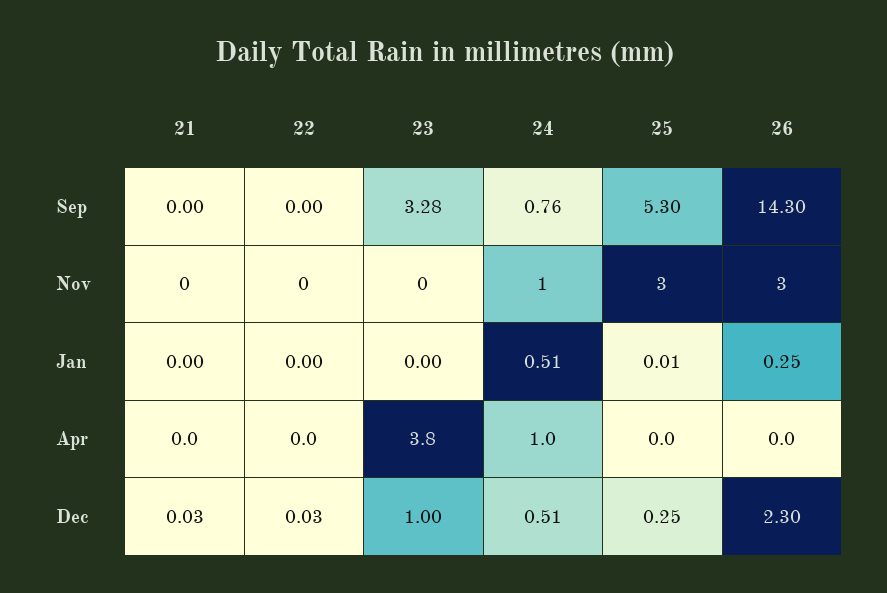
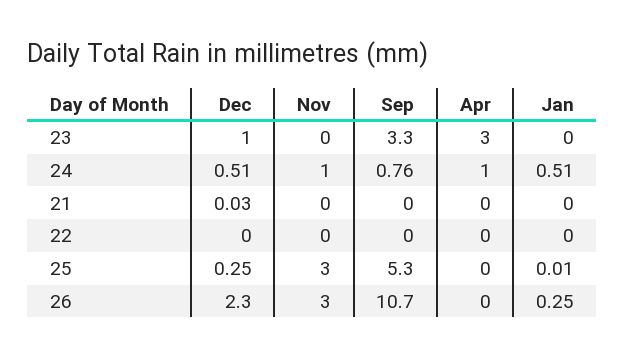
  {
    "21": {
      "Sep": 0,
      "Nov": 0,
      "Jan": 0,
      "Apr": 0,
      "Dec": 0.03
    },
    "22": {
      "Sep": 0,
      "Nov": 0,
      "Jan": 0,
      "Apr": 0,
-     "Dec": 0.03
+     "Dec": 0
    },
    "23": {
-     "Sep": 3.28,
+     "Sep": 3.3,
      "Nov": 0,
      "Jan": 0,
-     "Apr": 3.8,
+     "Apr": 3,
      "Dec": 1
    },
    "24": {
      "Sep": 0.76,
      "Nov": 1,
      "Jan": 0.51,
      "Apr": 1,
      "Dec": 0.51
    },
    "25": {
      "Sep": 5.3,
      "Nov": 3,
      "Jan": 0.01,
      "Apr": 0,
      "Dec": 0.25
    },
    "26": {
-     "Sep": 14.3,
+     "Sep": 10.7,
      "Nov": 3,
      "Jan": 0.25,
      "Apr": 0,
      "Dec": 2.3
    }
  }

